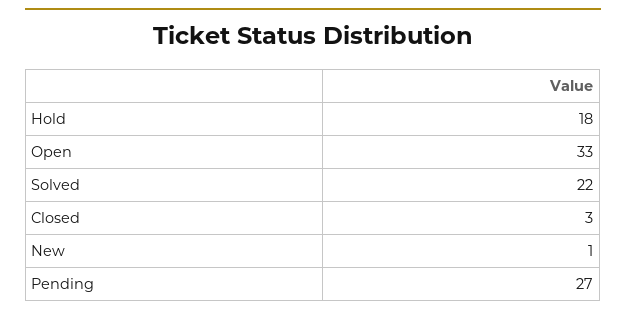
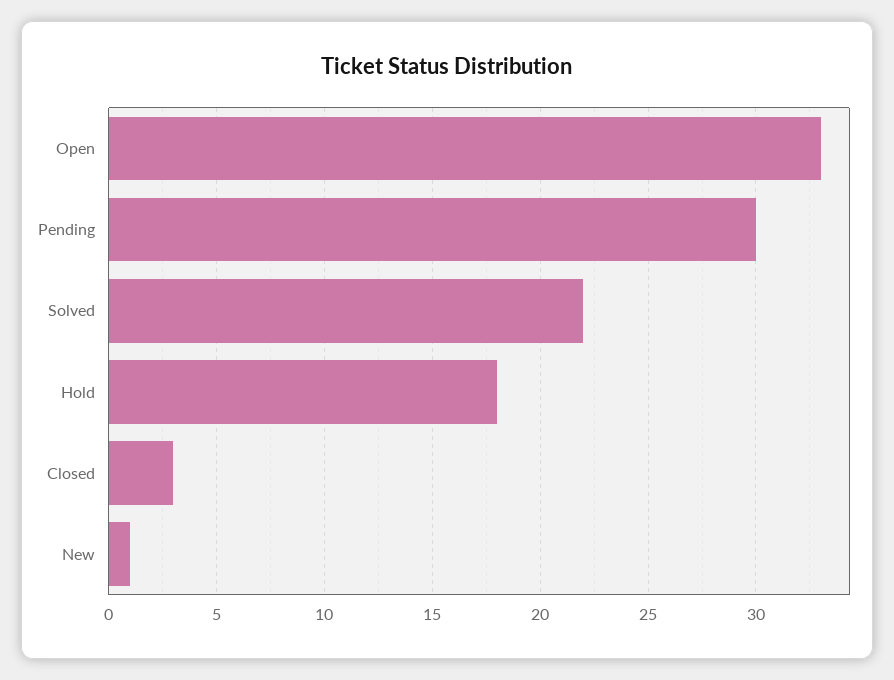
  {
    "Hold": 18,
    "Open": 33,
    "Solved": 22,
    "Closed": 3,
    "New": 1,
-   "Pending": 27
+   "Pending": 30
  }

